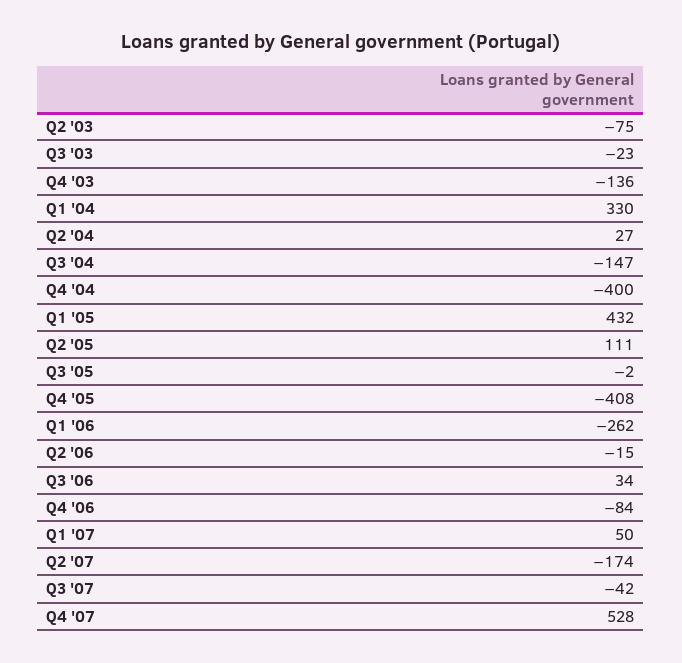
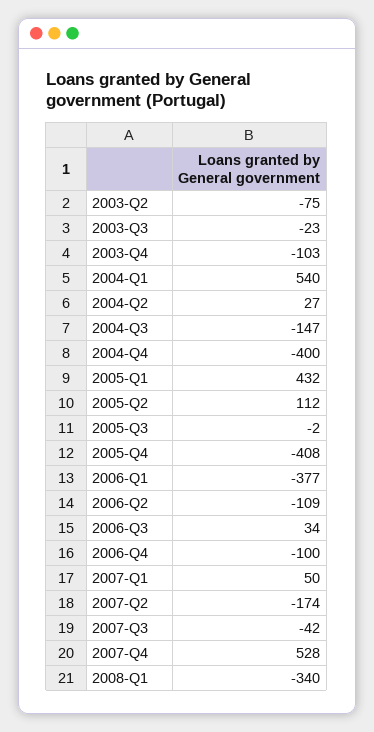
  {
    "Q2 '03": -75,
    "Q3 '03": -23,
-   "Q4 '03": -136,
+   "Q4 '03": -103,
-   "Q1 '04": 330,
+   "Q1 '04": 540,
    "Q2 '04": 27,
    "Q3 '04": -147,
    "Q4 '04": -400,
    "Q1 '05": 432,
-   "Q2 '05": 111,
+   "Q2 '05": 112,
    "Q3 '05": -2,
    "Q4 '05": -408,
-   "Q1 '06": -262,
+   "Q1 '06": -377,
-   "Q2 '06": -15,
+   "Q2 '06": -109,
    "Q3 '06": 34,
-   "Q4 '06": -84,
+   "Q4 '06": -100,
    "Q1 '07": 50,
    "Q2 '07": -174,
    "Q3 '07": -42,
-   "Q4 '07": 528
+   "Q4 '07": 528,
+   "2008-Q1": -340
  }

